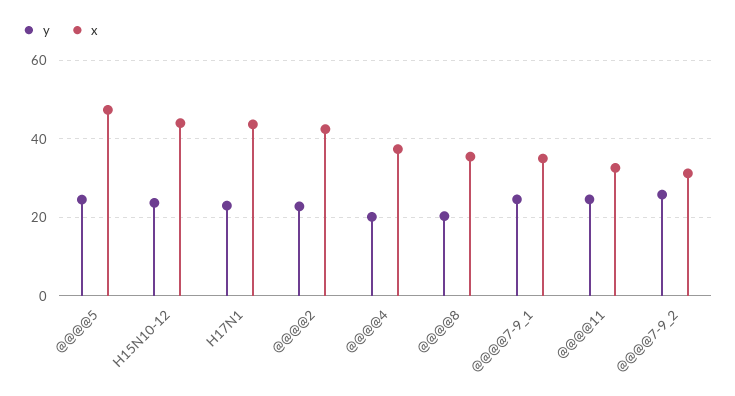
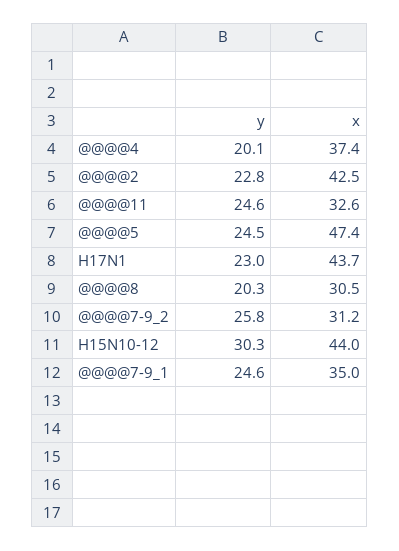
  {
    "y": {
      "@@@@5": 24.5,
-     "H15N10-12": 24,
+     "H15N10-12": 30.3,
      "H17N1": 23,
      "@@@@2": 22.8,
      "@@@@4": 20.1,
      "@@@@8": 20.3,
      "@@@@7-9_1": 24.6,
      "@@@@11": 24.6,
      "@@@@7-9_2": 25.8
    },
    "x": {
      "@@@@5": 47.4,
      "H15N10-12": 44,
      "H17N1": 43.7,
      "@@@@2": 42.5,
      "@@@@4": 37.4,
-     "@@@@8": 36,
+     "@@@@8": 30.5,
      "@@@@7-9_1": 35,
      "@@@@11": 32.6,
      "@@@@7-9_2": 31.2
    }
  }

